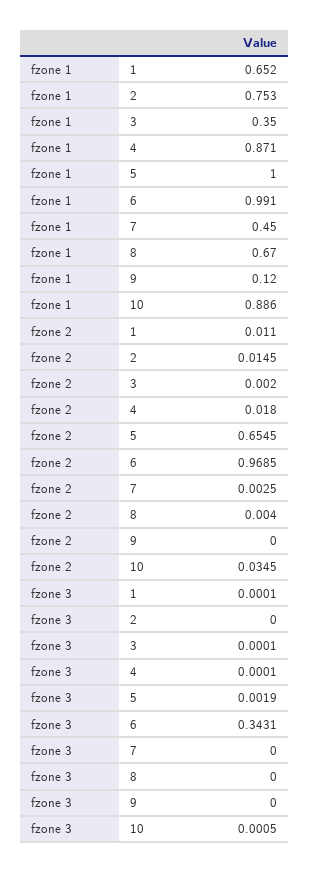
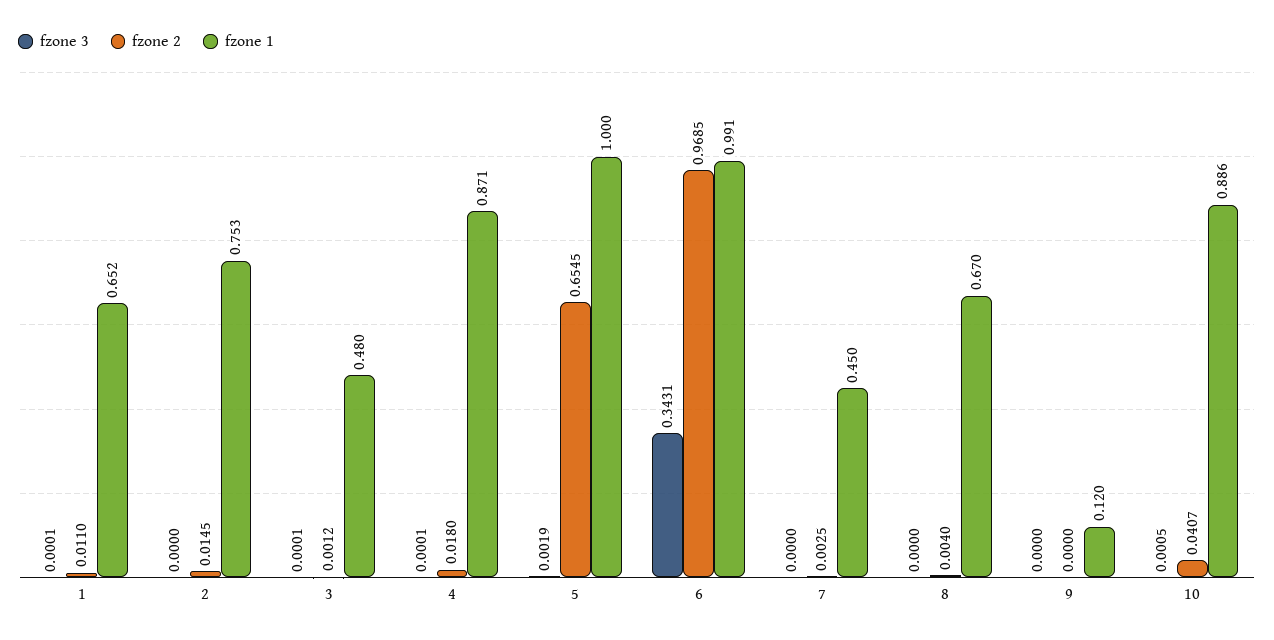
  {
    "fzone 1": {
      "1": 0.652,
      "2": 0.753,
-     "3": 0.35,
+     "3": 0.48,
      "4": 0.871,
      "5": 1,
      "6": 0.991,
      "7": 0.45,
      "8": 0.67,
      "9": 0.12,
      "10": 0.886
    },
    "fzone 2": {
      "1": 0.011,
      "2": 0.0145,
-     "3": 0.002,
+     "3": 0.0012,
      "4": 0.018,
      "5": 0.6545,
      "6": 0.9685,
      "7": 0.0025,
      "8": 0.004,
      "9": 0,
-     "10": 0.0345
+     "10": 0.0407
    },
    "fzone 3": {
      "1": 0.0001,
      "2": 0,
      "3": 0.0001,
      "4": 0.0001,
      "5": 0.0019,
      "6": 0.3431,
      "7": 0,
      "8": 0,
      "9": 0,
      "10": 0.0005
    }
  }

